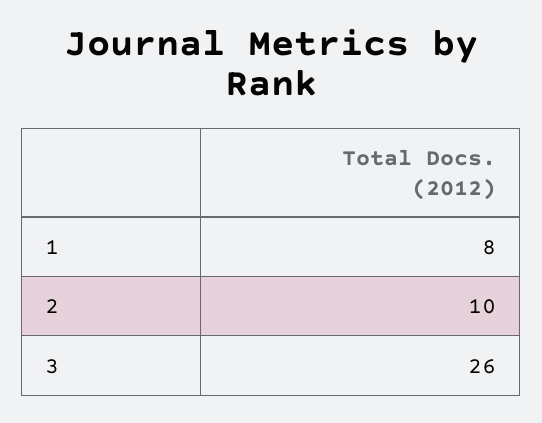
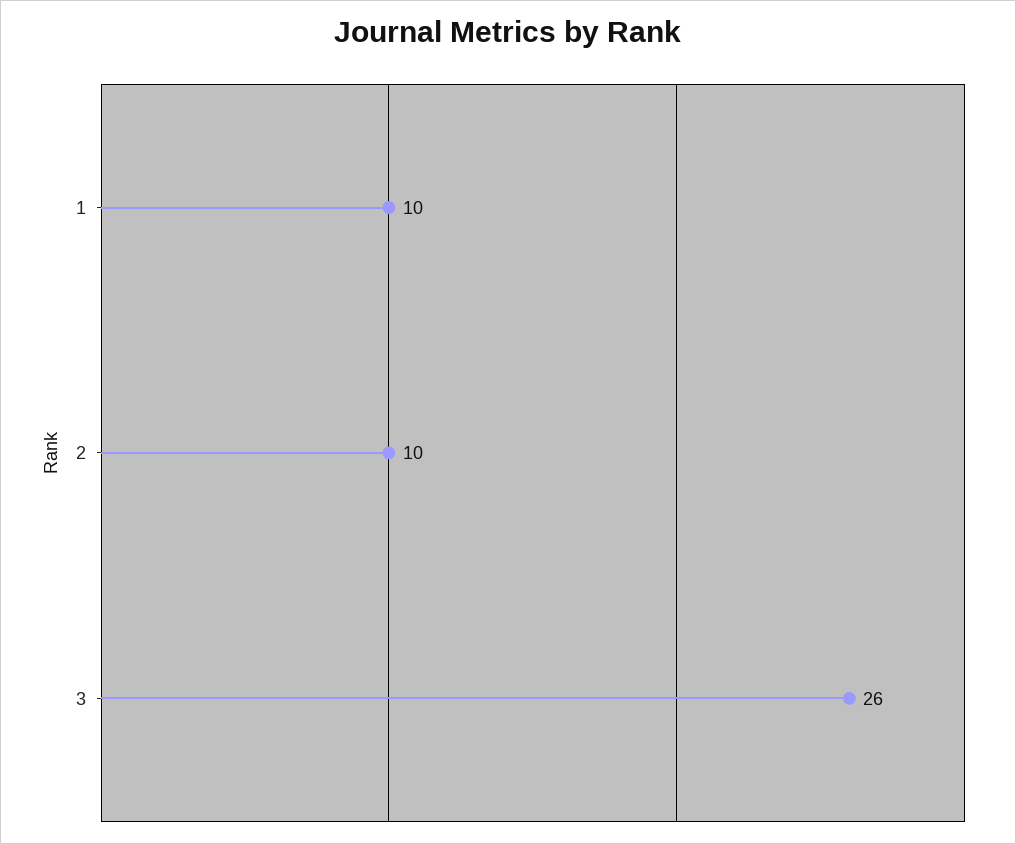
  {
-   "1": 8,
+   "1": 10,
    "2": 10,
    "3": 26
  }

